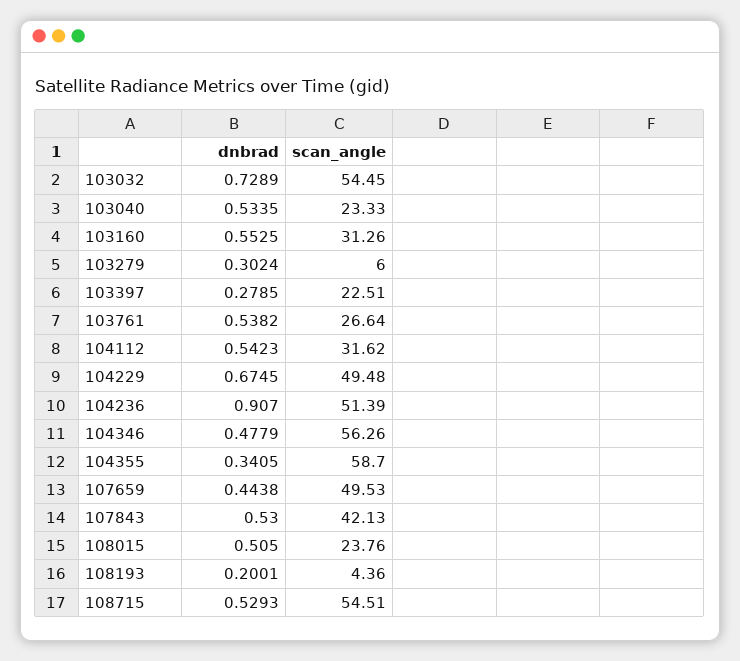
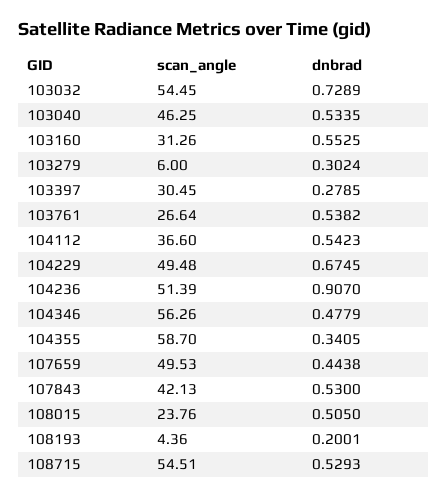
  {
    "dnbrad": {
      "103032": 0.7289,
      "103040": 0.5335,
      "103160": 0.5525,
      "103279": 0.3024,
      "103397": 0.2785,
      "103761": 0.5382,
      "104112": 0.5423,
      "104229": 0.6745,
      "104236": 0.907,
      "104346": 0.4779,
      "104355": 0.3405,
      "107659": 0.4438,
      "107843": 0.53,
      "108015": 0.505,
      "108193": 0.2001,
      "108715": 0.5293
    },
    "scan_angle": {
      "103032": 54.45,
-     "103040": 23.33,
+     "103040": 46.25,
      "103160": 31.26,
      "103279": 6,
-     "103397": 22.51,
+     "103397": 30.45,
      "103761": 26.64,
-     "104112": 31.62,
+     "104112": 36.6,
      "104229": 49.48,
      "104236": 51.39,
      "104346": 56.26,
      "104355": 58.7,
      "107659": 49.53,
      "107843": 42.13,
      "108015": 23.76,
      "108193": 4.36,
      "108715": 54.51
    }
  }

